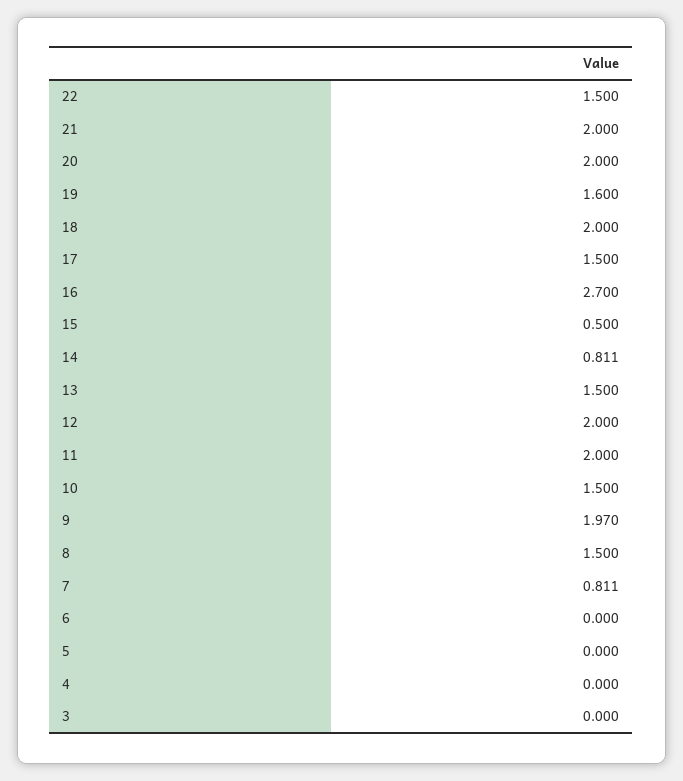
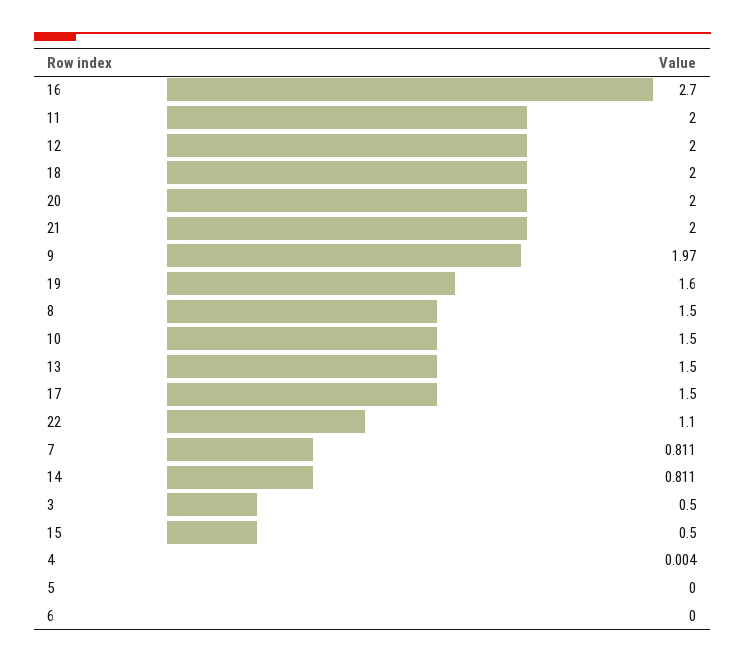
  {
-   "22": 1.5,
+   "22": 1.1,
    "21": 2,
    "20": 2,
    "19": 1.6,
    "18": 2,
    "17": 1.5,
    "16": 2.7,
    "15": 0.5,
    "14": 0.811,
    "13": 1.5,
    "12": 2,
    "11": 2,
    "10": 1.5,
    "9": 1.97,
    "8": 1.5,
    "7": 0.811,
    "6": 0,
    "5": 0,
-   "4": 0,
+   "4": 0.004,
-   "3": 0
+   "3": 0.5
  }

